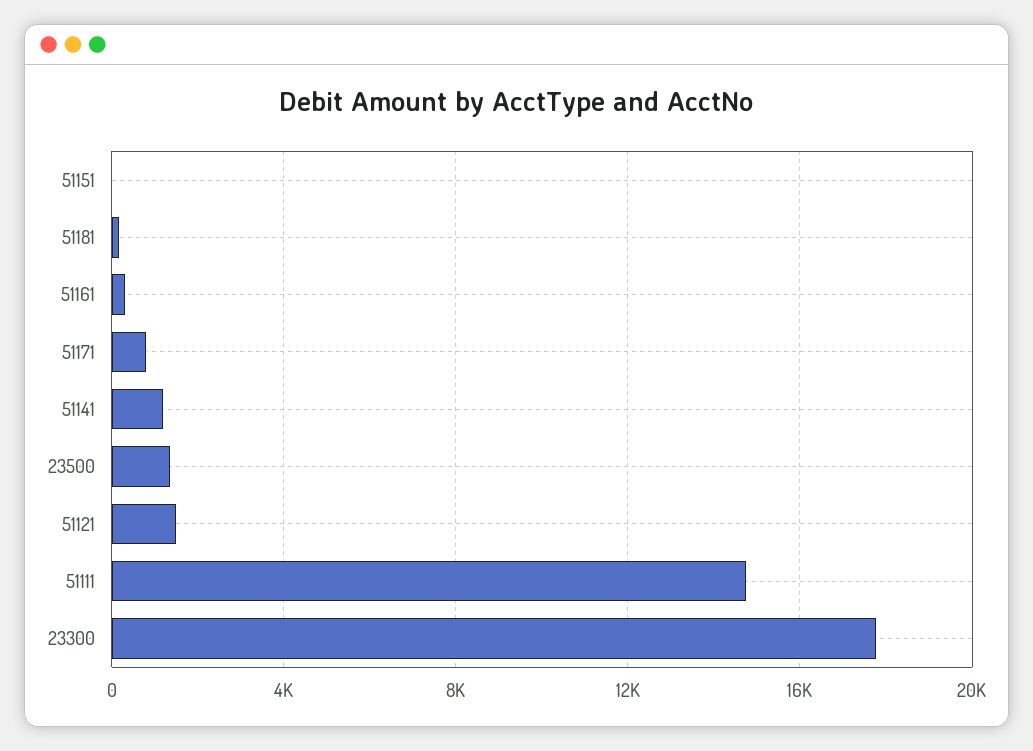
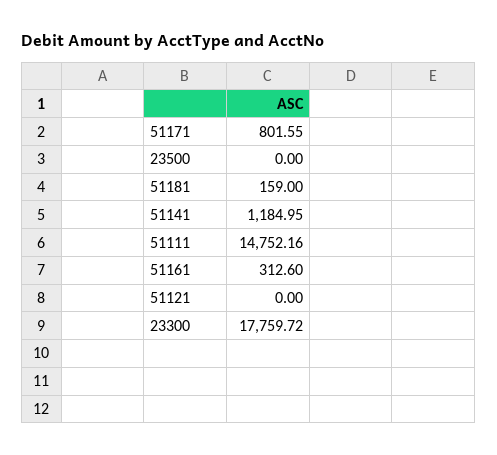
  {
-   "51151": 0,
    "51181": 159,
    "51161": 312.6,
    "51171": 801.55,
    "51141": 1184.95,
-   "23500": 1500,
+   "23500": 0,
-   "51121": 1500,
+   "51121": 0,
    "51111": 14752.16,
    "23300": 17759.72
  }

